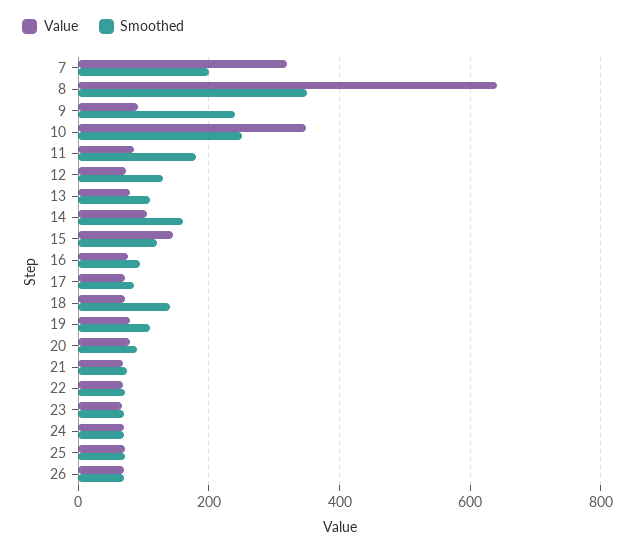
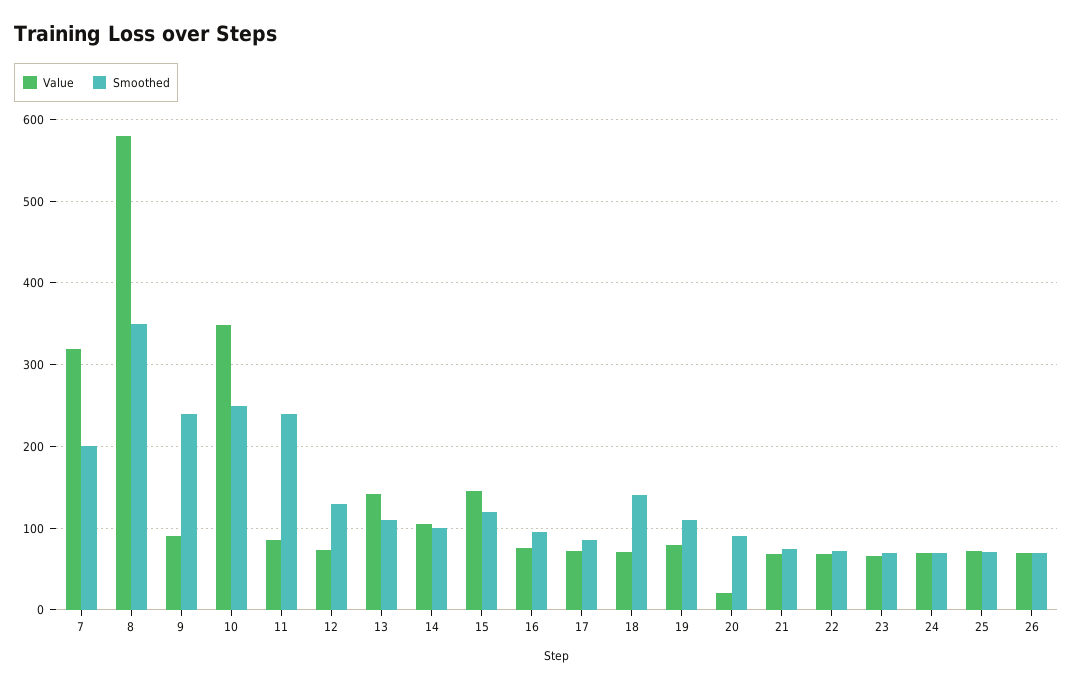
  {
    "Value": {
      "7": 320,
-     "8": 640,
+     "8": 580,
      "9": 90,
      "10": 350,
      "11": 90,
      "12": 70,
-     "13": 80,
+     "13": 140,
      "14": 110,
      "15": 150,
      "16": 80,
      "17": 70,
      "18": 70,
      "19": 80,
-     "20": 80,
+     "20": 20,
      "21": 70,
      "22": 70,
      "23": 70,
      "24": 70,
      "25": 70,
      "26": 70
    },
    "Smoothed": {
      "7": 200,
      "8": 350,
      "9": 240,
      "10": 250,
-     "11": 180,
+     "11": 240,
      "12": 130,
      "13": 110,
-     "14": 160,
+     "14": 100,
      "15": 120,
      "16": 100,
      "17": 90,
      "18": 140,
      "19": 110,
      "20": 90,
      "21": 80,
      "22": 70,
      "23": 70,
      "24": 70,
      "25": 70,
      "26": 70
    }
  }

